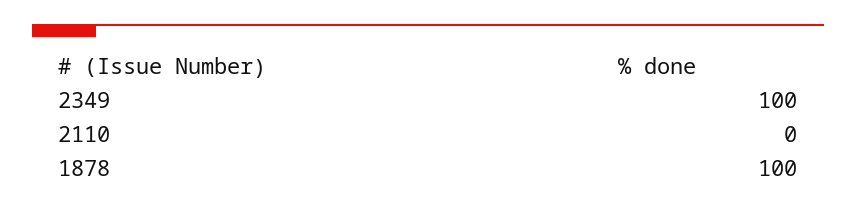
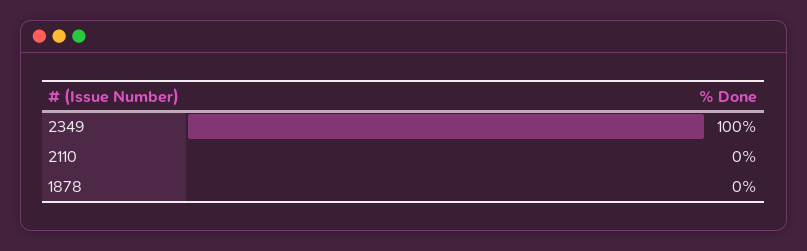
  {
    "2349": 100,
    "2110": 0,
-   "1878": 100
+   "1878": 0
  }

